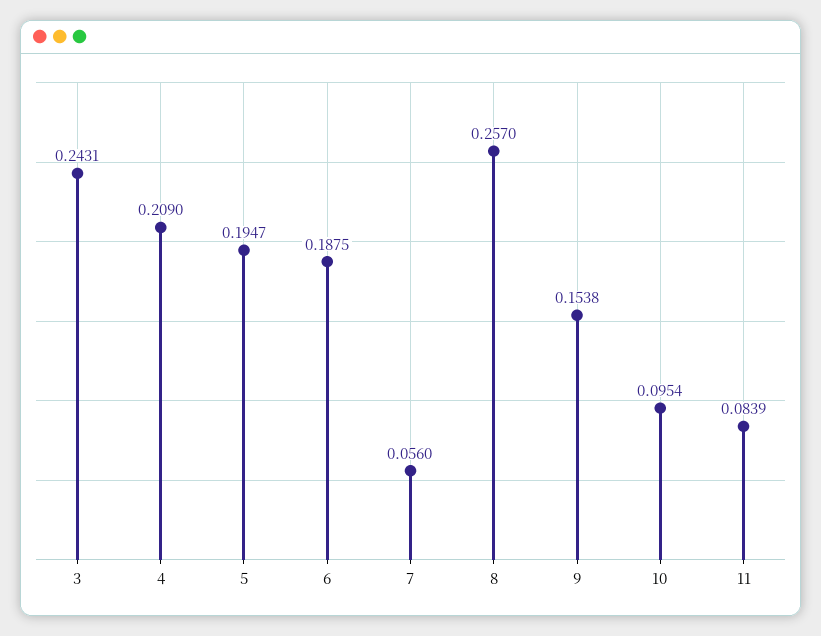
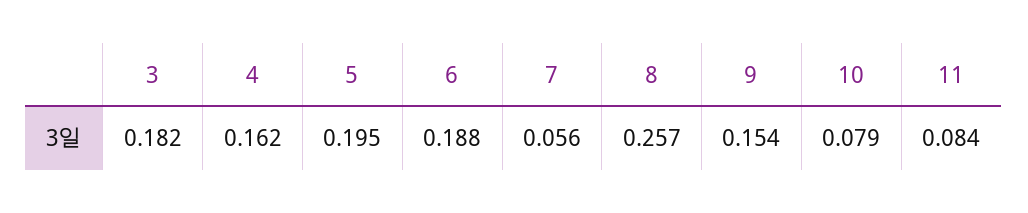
  {
-   "3": 0.2431,
+   "3": 0.182,
-   "4": 0.209,
+   "4": 0.162,
    "5": 0.1947,
    "6": 0.1875,
    "7": 0.056,
    "8": 0.257,
    "9": 0.1538,
-   "10": 0.0954,
+   "10": 0.079,
    "11": 0.0839
  }

